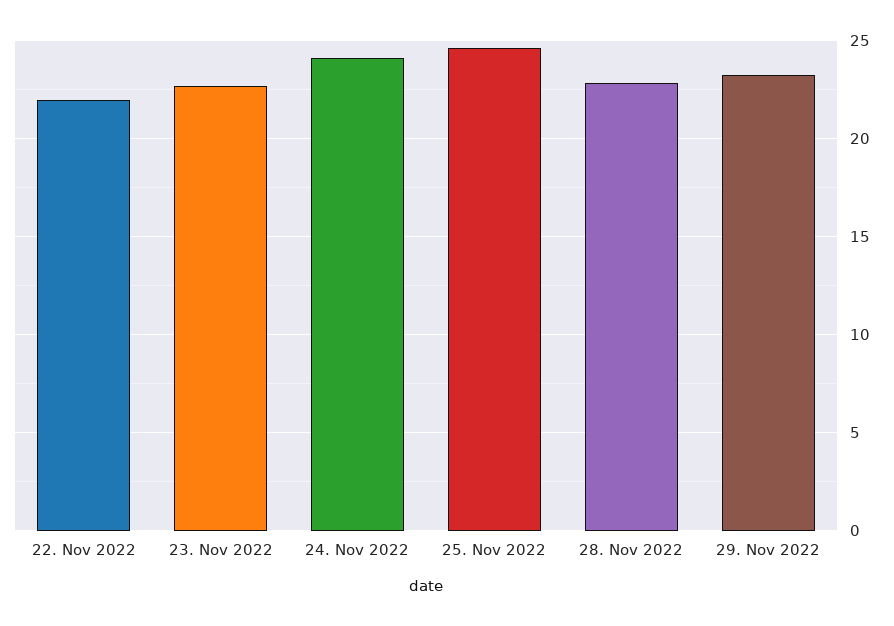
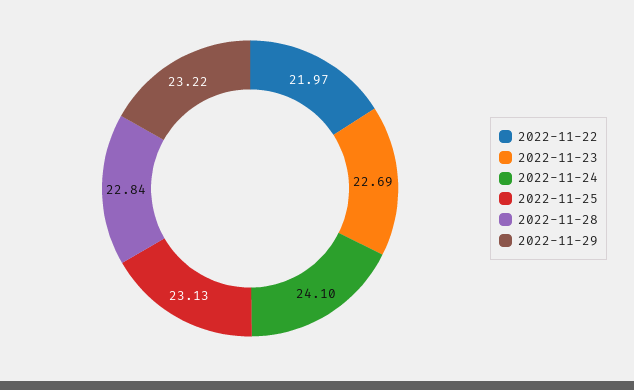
  {
    "22. Nov 2022": 21.97,
    "23. Nov 2022": 22.69,
    "24. Nov 2022": 24.1,
-   "25. Nov 2022": 24.5,
+   "25. Nov 2022": 23.13,
    "28. Nov 2022": 22.84,
    "29. Nov 2022": 23.22
  }

